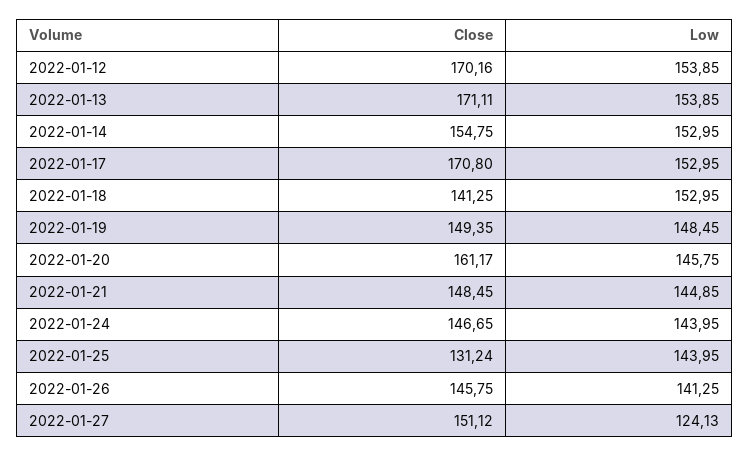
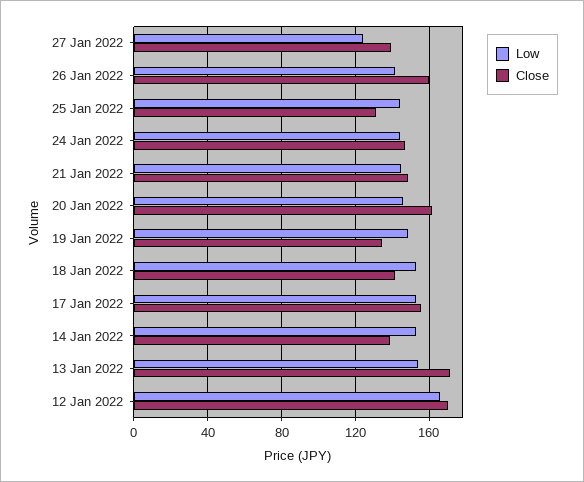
  {
    "Close": {
      "2022-01-12": 170.16,
      "2022-01-13": 171.11,
-     "2022-01-14": 154.75,
+     "2022-01-14": 140,
-     "2022-01-17": 170.8,
+     "2022-01-17": 155,
      "2022-01-18": 141.25,
-     "2022-01-19": 149.35,
+     "2022-01-19": 135,
      "2022-01-20": 161.17,
      "2022-01-21": 148.45,
      "2022-01-24": 146.65,
      "2022-01-25": 131.24,
-     "2022-01-26": 145.75,
+     "2022-01-26": 160,
-     "2022-01-27": 151.12
+     "2022-01-27": 140
    },
    "Low": {
-     "2022-01-12": 153.85,
+     "2022-01-12": 165,
      "2022-01-13": 153.85,
      "2022-01-14": 152.95,
      "2022-01-17": 152.95,
      "2022-01-18": 152.95,
      "2022-01-19": 148.45,
      "2022-01-20": 145.75,
      "2022-01-21": 144.85,
      "2022-01-24": 143.95,
      "2022-01-25": 143.95,
      "2022-01-26": 141.25,
      "2022-01-27": 124.13
    }
  }

